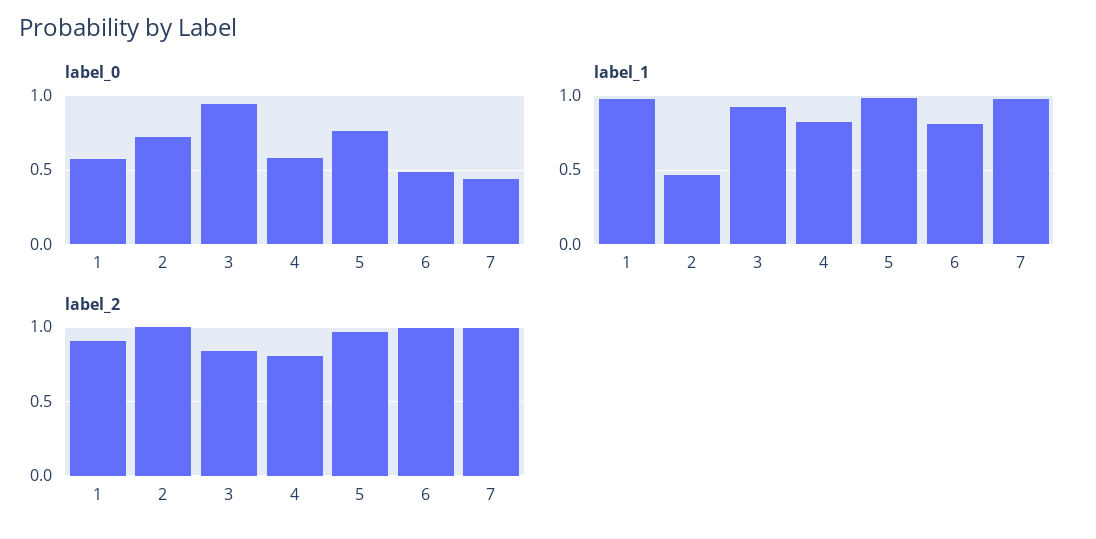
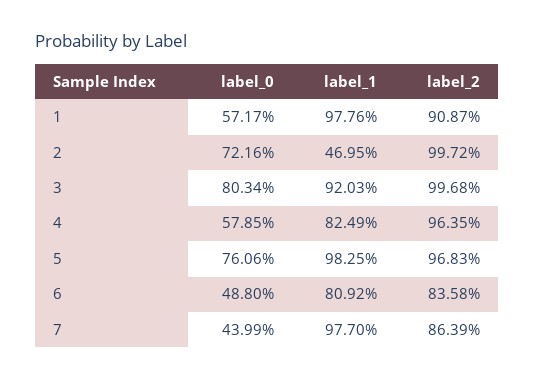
  {
    "label_0": {
      "1": 0.5717,
      "2": 0.7216,
-     "3": 0.95,
+     "3": 0.8034,
      "4": 0.5785,
      "5": 0.7606,
      "6": 0.488,
      "7": 0.4399
    },
    "label_1": {
      "1": 0.9776,
      "2": 0.4695,
      "3": 0.9203,
      "4": 0.8249,
      "5": 0.9825,
      "6": 0.8092,
      "7": 0.977
    },
    "label_2": {
      "1": 0.9087,
      "2": 0.9972,
-     "3": 0.85,
+     "3": 0.9968,
-     "4": 0.8,
+     "4": 0.9635,
      "5": 0.9683,
-     "6": 1,
+     "6": 0.8358,
-     "7": 1
+     "7": 0.8639
    }
  }

